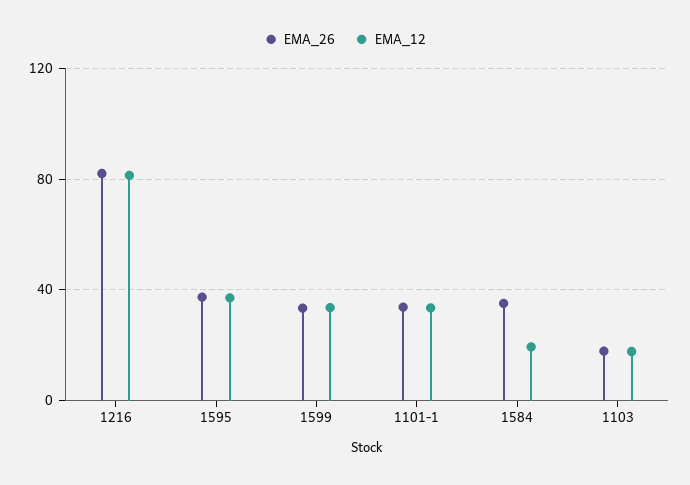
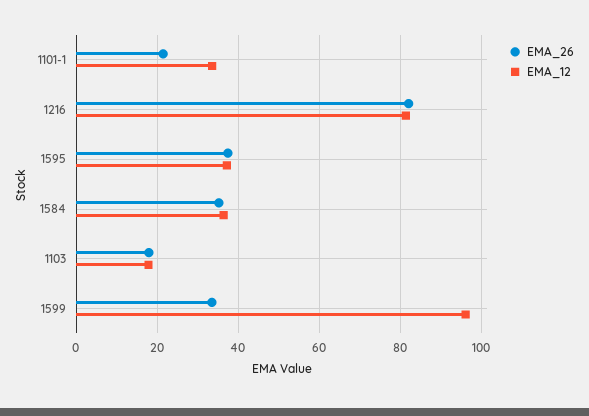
  {
    "EMA_26": {
      "1216": 82,
      "1595": 38,
      "1599": 34,
-     "1101-1": 35,
+     "1101-1": 22,
      "1584": 36,
      "1103": 18
    },
    "EMA_12": {
      "1216": 82,
      "1595": 38,
-     "1599": 35,
+     "1599": 96,
      "1101-1": 34,
-     "1584": 20,
+     "1584": 36,
      "1103": 18
    }
  }

